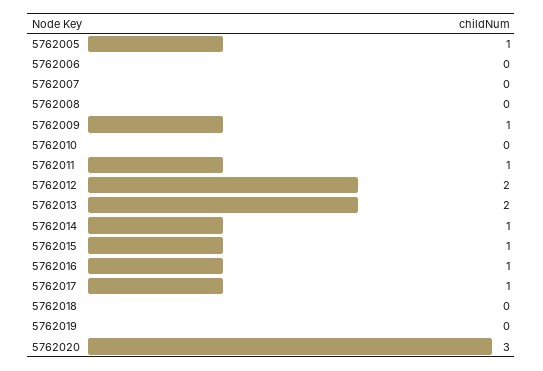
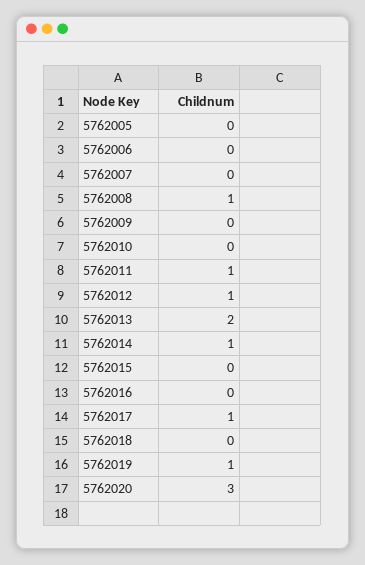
  {
-   "5762005": 1,
+   "5762005": 0,
    "5762006": 0,
    "5762007": 0,
-   "5762008": 0,
+   "5762008": 1,
-   "5762009": 1,
+   "5762009": 0,
    "5762010": 0,
    "5762011": 1,
-   "5762012": 2,
+   "5762012": 1,
    "5762013": 2,
    "5762014": 1,
-   "5762015": 1,
+   "5762015": 0,
-   "5762016": 1,
+   "5762016": 0,
    "5762017": 1,
    "5762018": 0,
-   "5762019": 0,
+   "5762019": 1,
    "5762020": 3
  }

